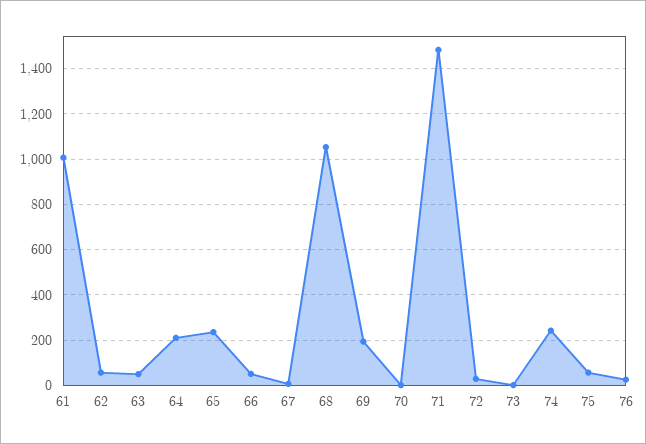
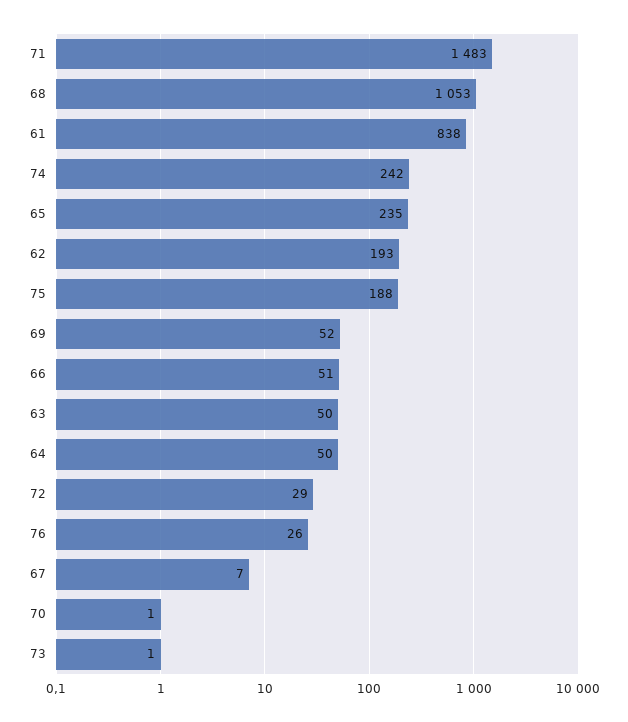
  {
-   "61": 1000,
+   "61": 838,
-   "62": 50,
+   "62": 193,
    "63": 50,
-   "64": 200,
+   "64": 50,
    "65": 235,
    "66": 51,
    "67": 7,
    "68": 1053,
-   "69": 200,
+   "69": 52,
    "70": 1,
    "71": 1483,
    "72": 29,
    "73": 1,
    "74": 242,
-   "75": 50,
+   "75": 188,
    "76": 26
  }

